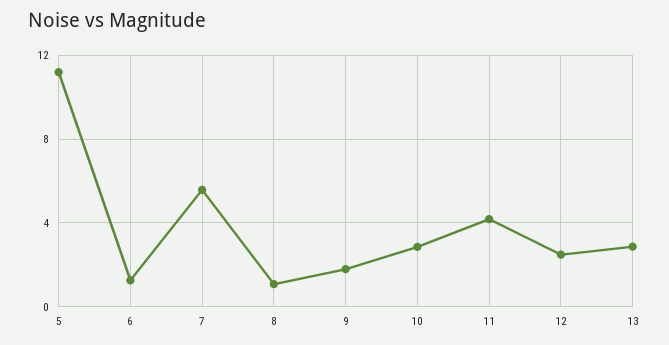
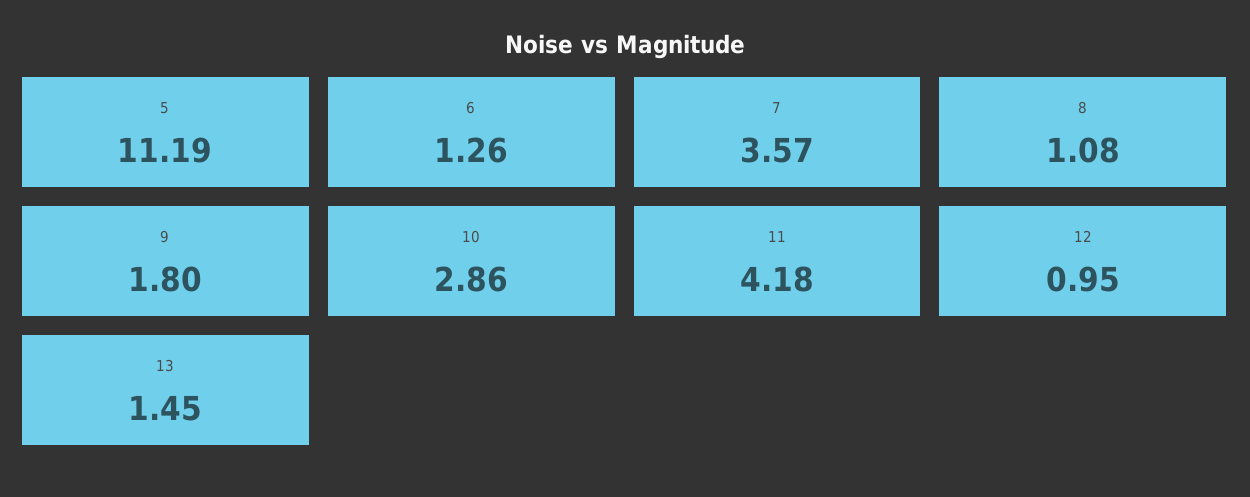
  {
    "5": 11.19,
    "6": 1.26,
-   "7": 5.5,
+   "7": 3.57,
    "8": 1.08,
    "9": 1.8,
    "10": 2.86,
    "11": 4.18,
-   "12": 2.5,
+   "12": 0.95,
-   "13": 3
+   "13": 1.45
  }

